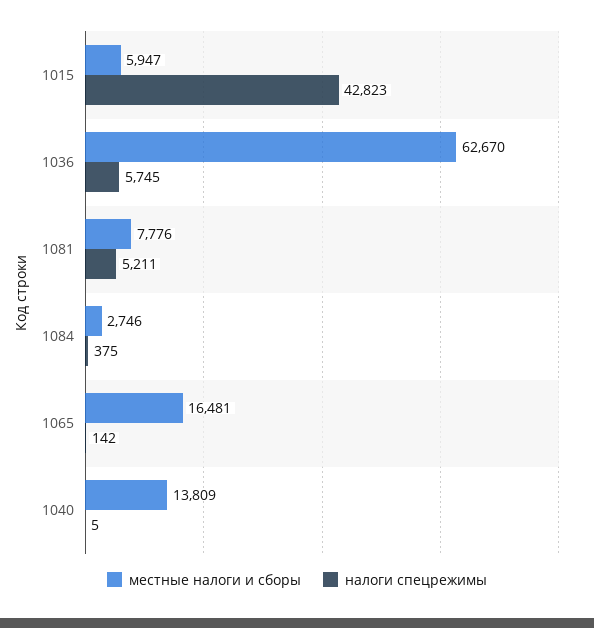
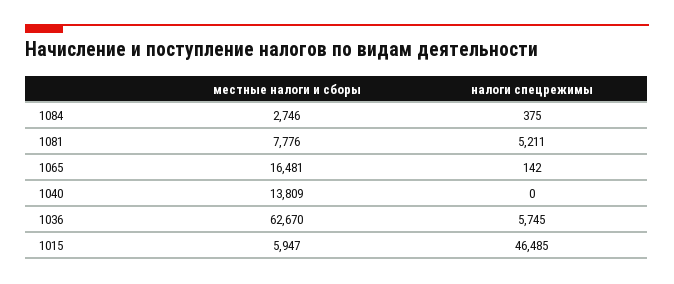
  {
    "местные налоги и сборы": {
      "1015": 5947,
      "1036": 62670,
      "1081": 7776,
      "1084": 2746,
      "1065": 16481,
      "1040": 13809
    },
    "налоги спецрежимы": {
-     "1015": 42823,
+     "1015": 46485,
      "1036": 5745,
      "1081": 5211,
      "1084": 375,
      "1065": 142,
-     "1040": 5
+     "1040": 0
    }
  }

